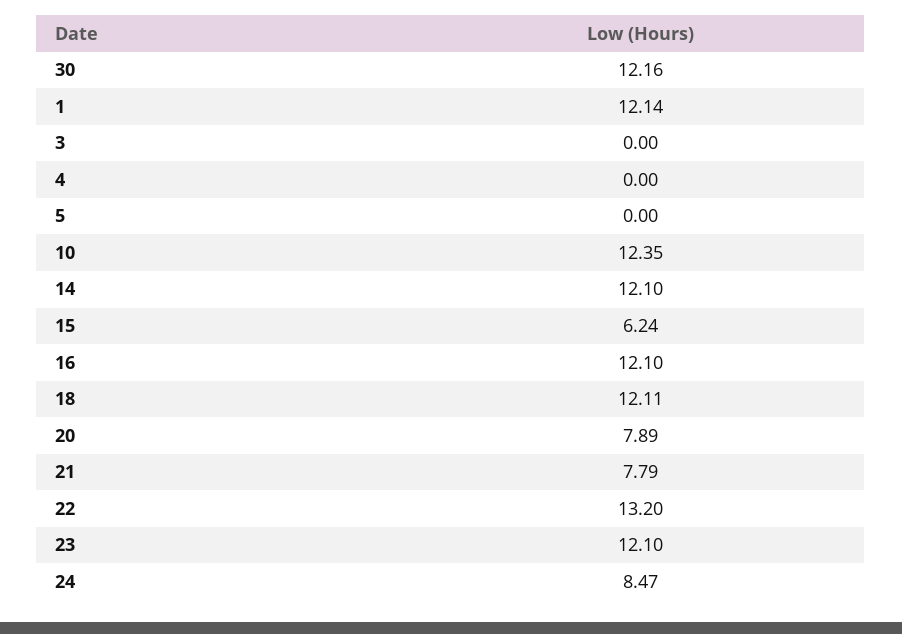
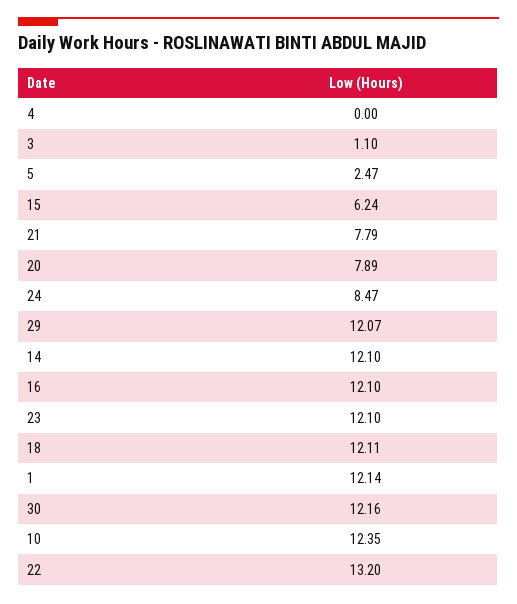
  {
    "30": 12.16,
    "1": 12.14,
-   "3": 0,
+   "3": 1.1,
    "4": 0,
-   "5": 0,
+   "5": 2.47,
    "10": 12.35,
    "14": 12.1,
    "15": 6.24,
    "16": 12.1,
    "18": 12.11,
    "20": 7.89,
    "21": 7.79,
    "22": 13.2,
    "23": 12.1,
-   "24": 8.47
+   "24": 8.47,
+   "29": 12.07
  }

